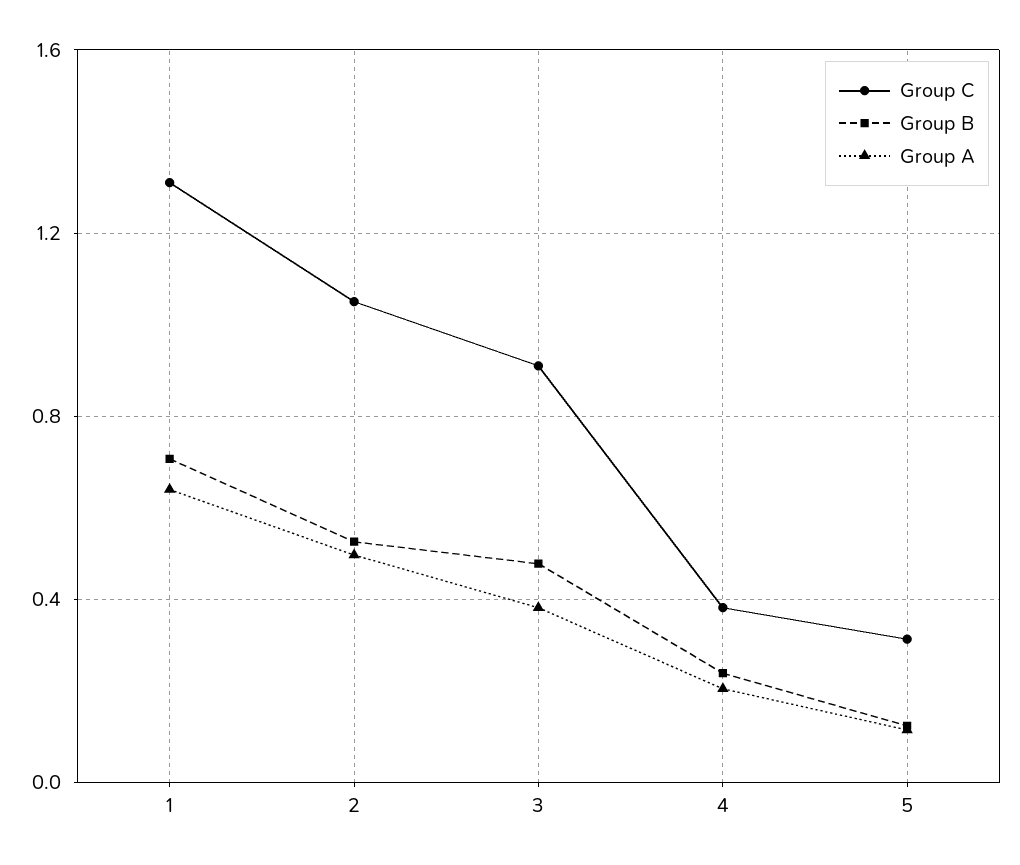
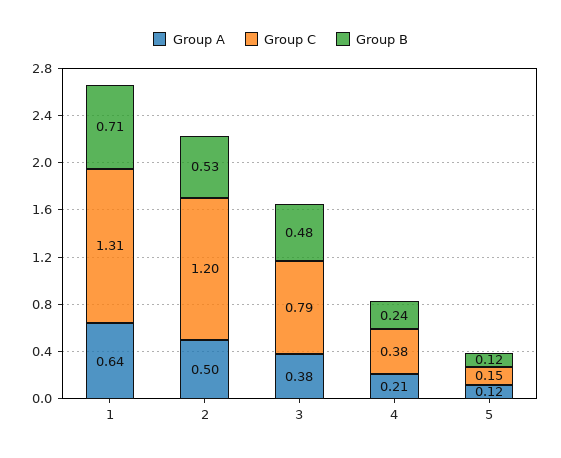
  {
    "Group C": {
      "1": 1.31,
-     "2": 1.05,
+     "2": 1.2,
-     "3": 0.9,
+     "3": 0.79,
      "4": 0.38,
-     "5": 0.3
+     "5": 0.15
    },
    "Group B": {
      "1": 0.71,
      "2": 0.53,
      "3": 0.48,
      "4": 0.24,
      "5": 0.12
    },
    "Group A": {
      "1": 0.64,
      "2": 0.5,
      "3": 0.38,
      "4": 0.21,
      "5": 0.12
    }
  }

